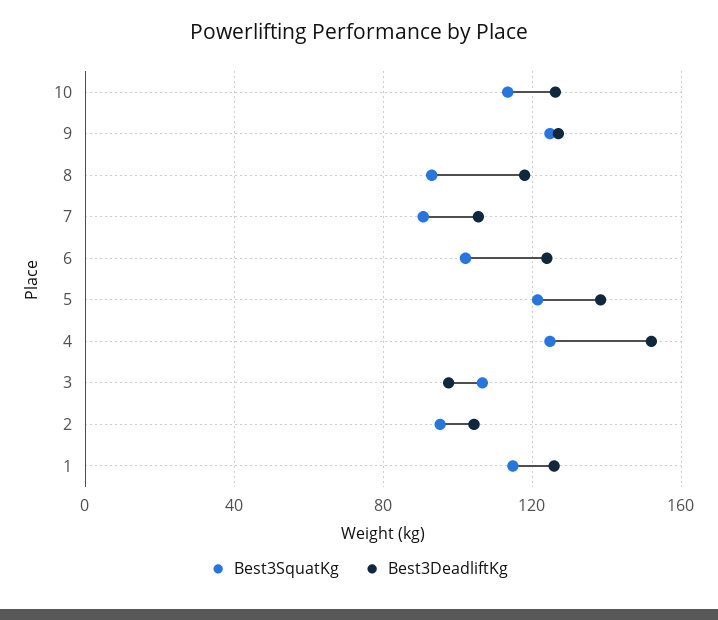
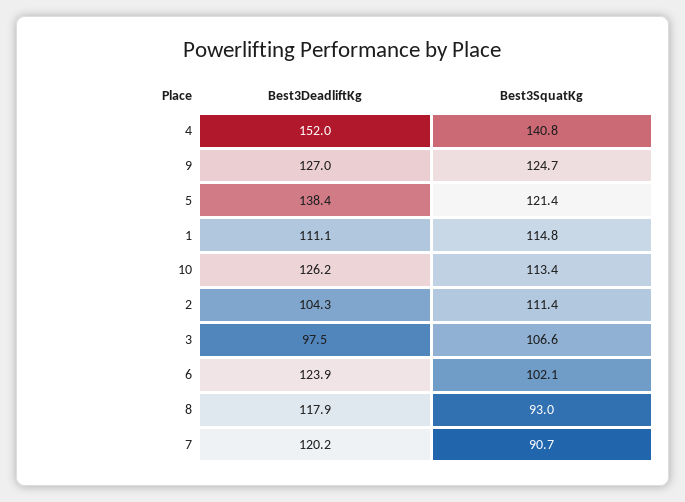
  {
    "Best3SquatKg": {
      "10": 113.4,
      "9": 124.7,
      "8": 93,
      "7": 90.7,
      "6": 102.1,
      "5": 121.4,
-     "4": 125,
+     "4": 140.8,
      "3": 106.6,
-     "2": 95,
+     "2": 111.4,
      "1": 114.8
    },
    "Best3DeadliftKg": {
      "10": 126.2,
      "9": 127,
      "8": 117.9,
-     "7": 105,
+     "7": 120.2,
      "6": 123.9,
      "5": 138.4,
      "4": 152,
      "3": 97.5,
      "2": 104.3,
-     "1": 125
+     "1": 111.1
    }
  }

